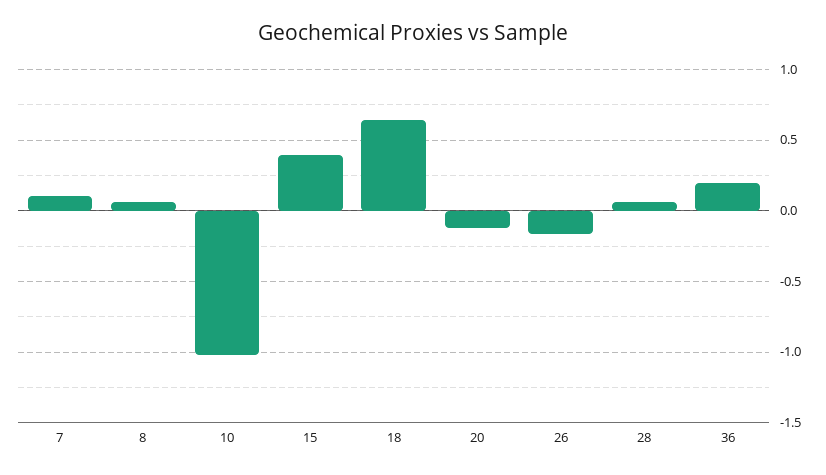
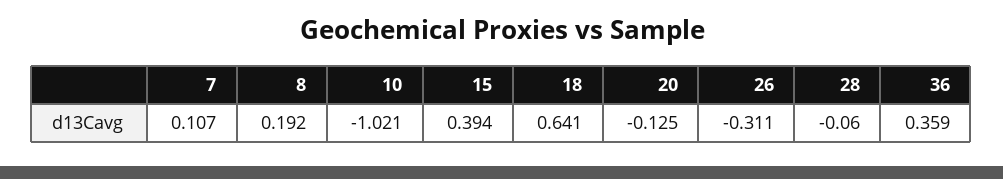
  {
    "7": 0.107,
-   "8": 0.05,
+   "8": 0.192,
    "10": -1.021,
    "15": 0.394,
    "18": 0.641,
    "20": -0.125,
-   "26": -0.15,
+   "26": -0.311,
-   "28": 0.05,
+   "28": -0.06,
-   "36": 0.2
+   "36": 0.359
  }

